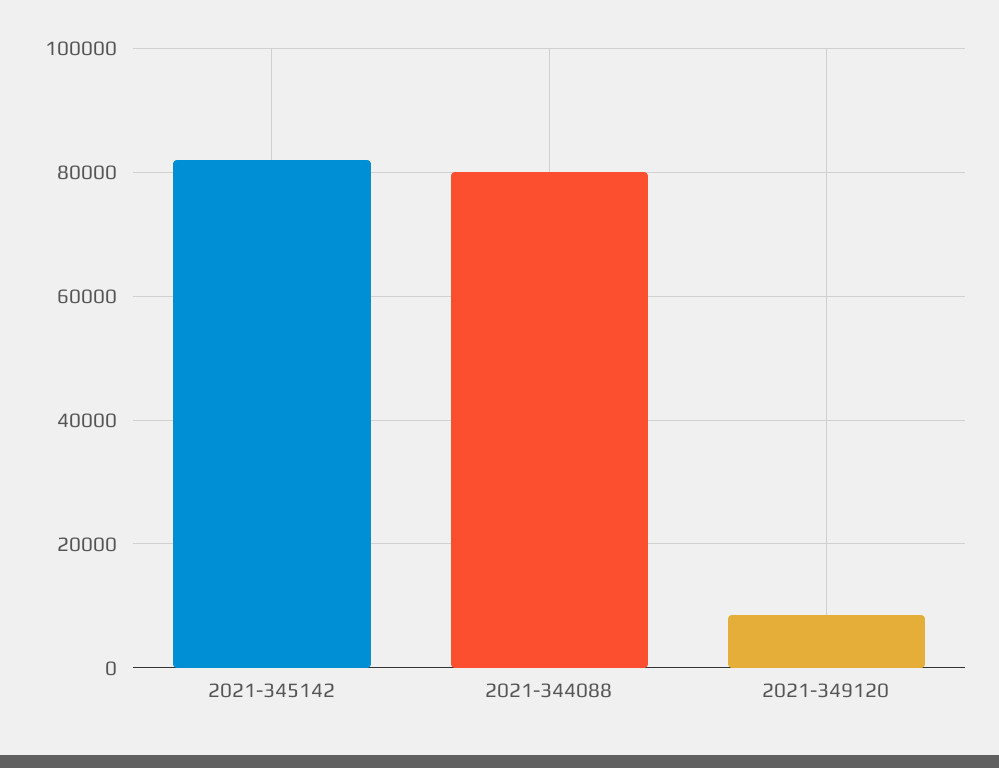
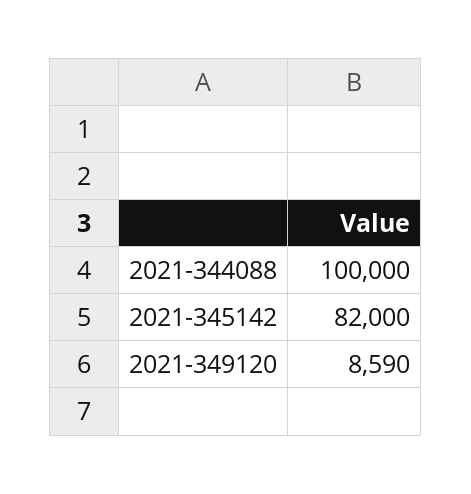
  {
    "2021-345142": 82000,
-   "2021-344088": 80000,
+   "2021-344088": 100000,
    "2021-349120": 8590
  }

